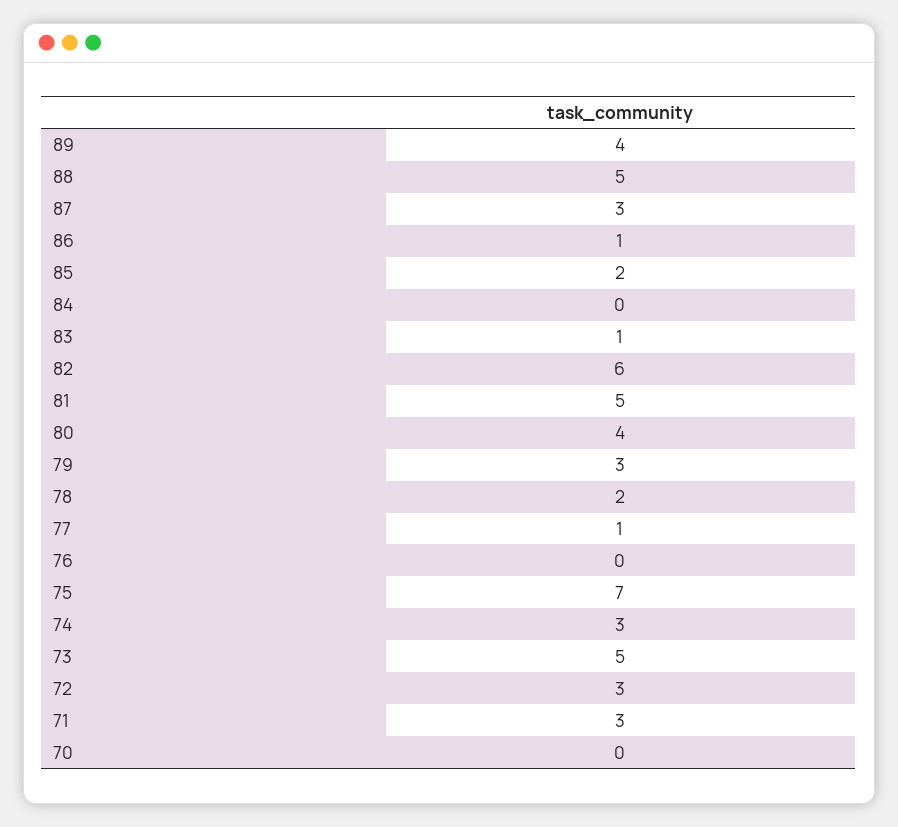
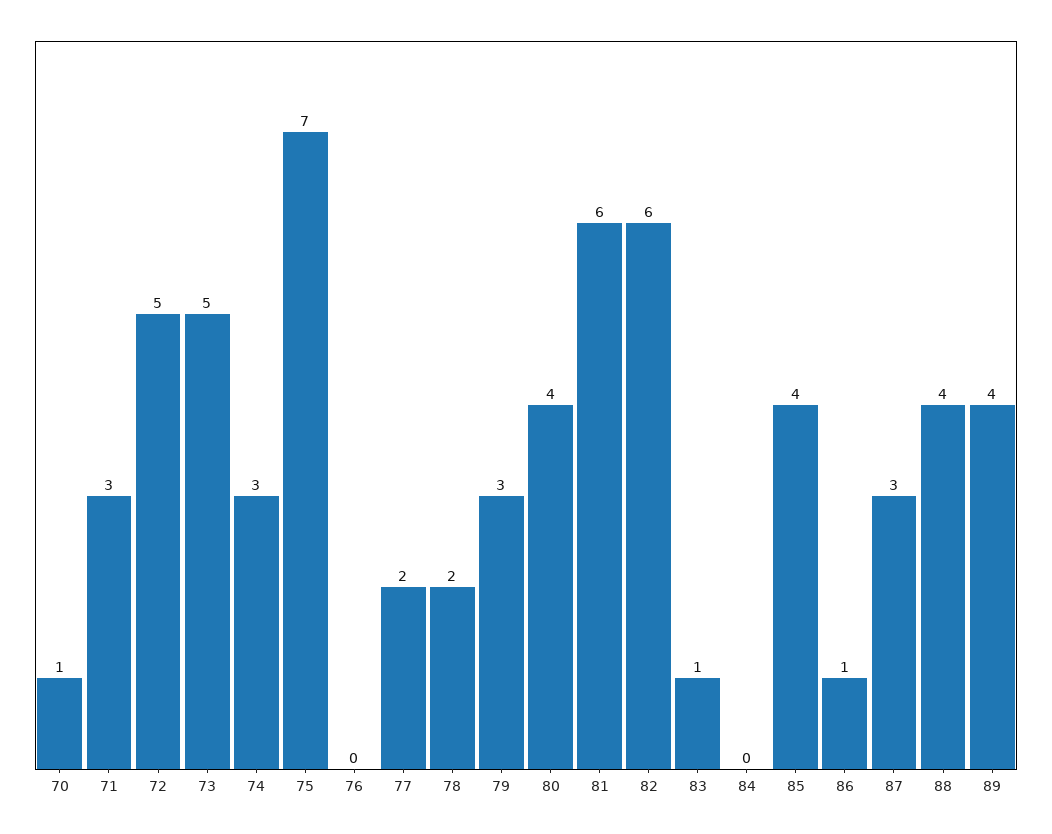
  {
    "89": 4,
-   "88": 5,
+   "88": 4,
    "87": 3,
    "86": 1,
-   "85": 2,
+   "85": 4,
    "84": 0,
    "83": 1,
    "82": 6,
-   "81": 5,
+   "81": 6,
    "80": 4,
    "79": 3,
    "78": 2,
-   "77": 1,
+   "77": 2,
    "76": 0,
    "75": 7,
    "74": 3,
    "73": 5,
-   "72": 3,
+   "72": 5,
    "71": 3,
-   "70": 0
+   "70": 1
  }

